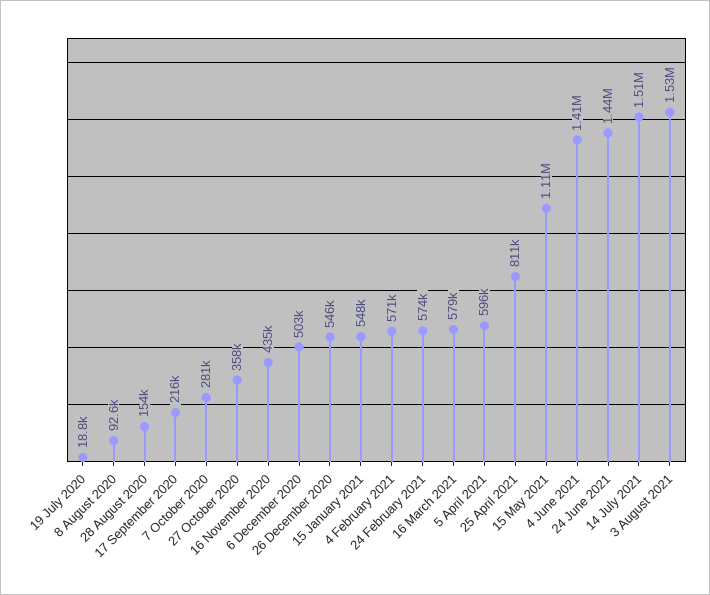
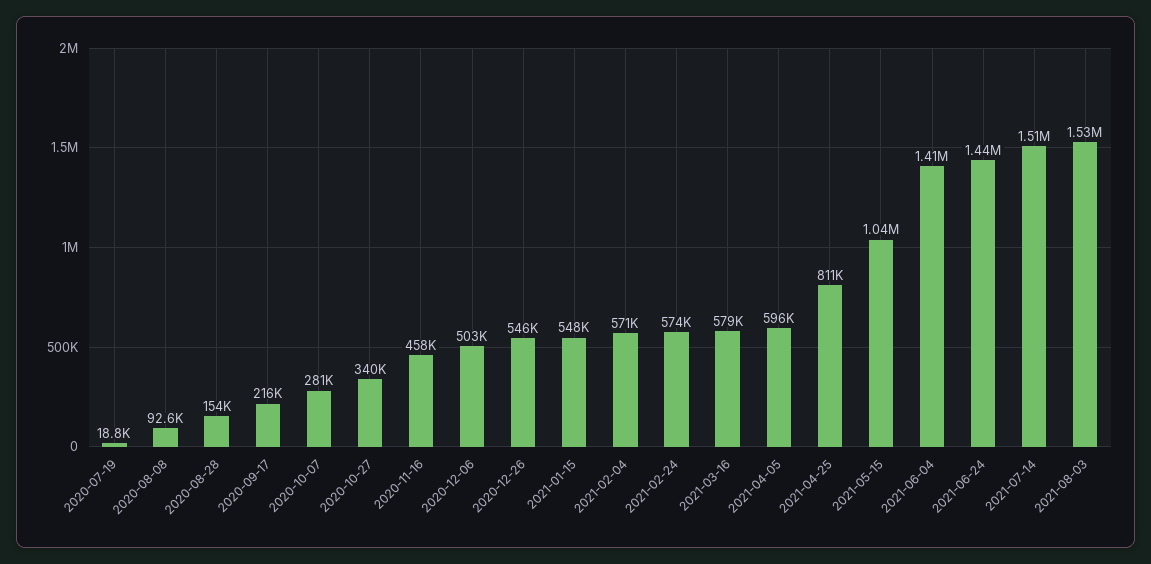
  {
    "19 July 2020": 18800,
    "8 August 2020": 92600,
    "28 August 2020": 154000,
    "17 September 2020": 216000,
    "7 October 2020": 281000,
-   "27 October 2020": 358000,
+   "27 October 2020": 340000,
-   "16 November 2020": 435000,
+   "16 November 2020": 458000,
    "6 December 2020": 503000,
    "26 December 2020": 546000,
    "15 January 2021": 548000,
    "4 February 2021": 571000,
    "24 February 2021": 574000,
    "16 March 2021": 579000,
    "5 April 2021": 596000,
    "25 April 2021": 811000,
-   "15 May 2021": 1110000,
+   "15 May 2021": 1040000,
    "4 June 2021": 1410000,
    "24 June 2021": 1440000,
    "14 July 2021": 1510000,
    "3 August 2021": 1530000
  }

